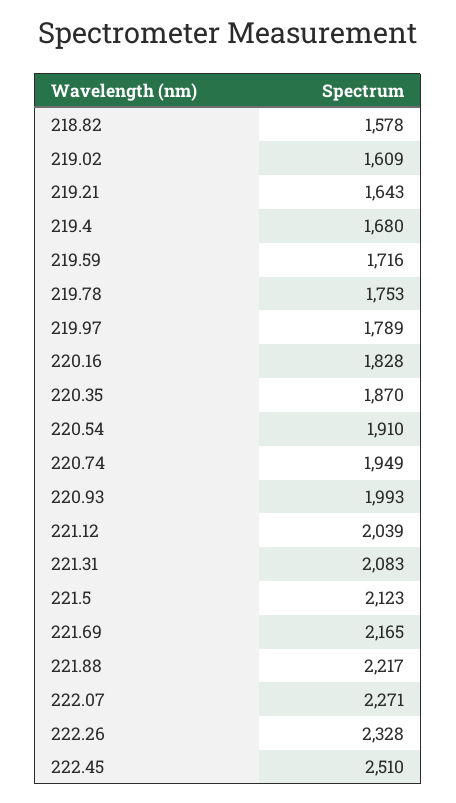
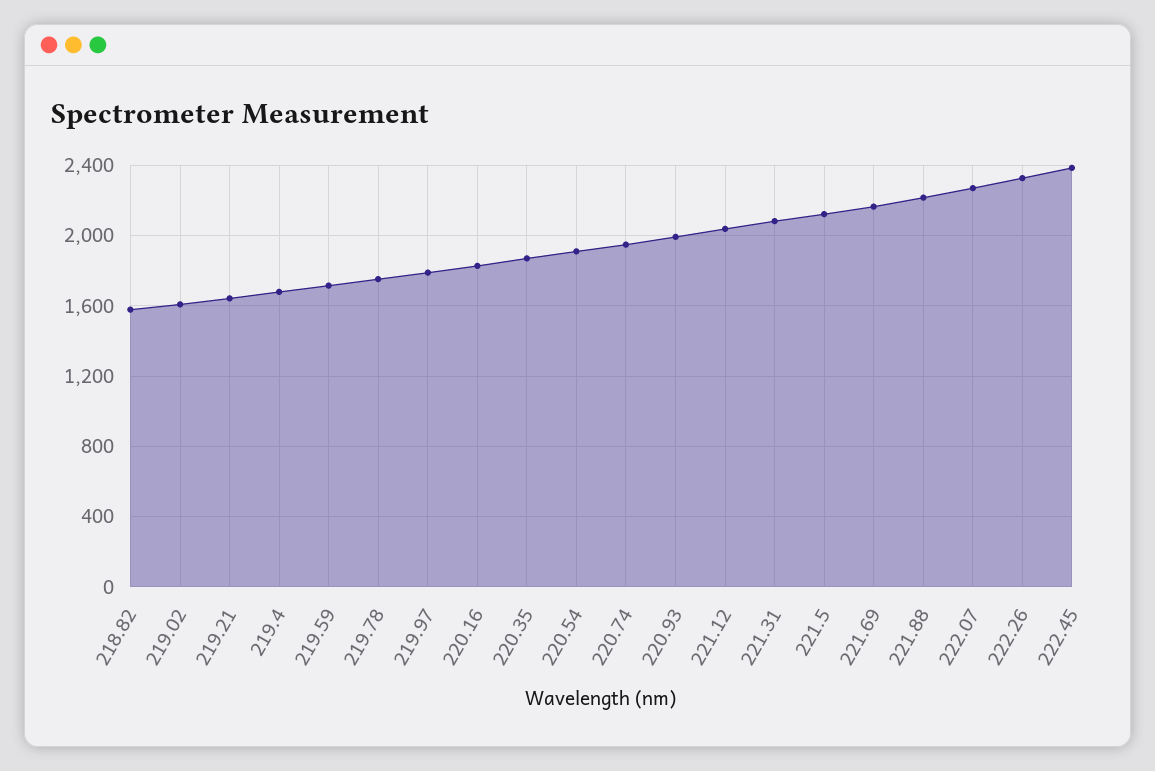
  {
    "218.82": 1578,
    "219.02": 1609,
    "219.21": 1643,
    "219.4": 1680,
    "219.59": 1716,
    "219.78": 1753,
    "219.97": 1789,
    "220.16": 1828,
    "220.35": 1870,
    "220.54": 1910,
    "220.74": 1949,
    "220.93": 1993,
    "221.12": 2039,
    "221.31": 2083,
    "221.5": 2123,
    "221.69": 2165,
    "221.88": 2217,
    "222.07": 2271,
    "222.26": 2328,
-   "222.45": 2510
+   "222.45": 2400
  }

